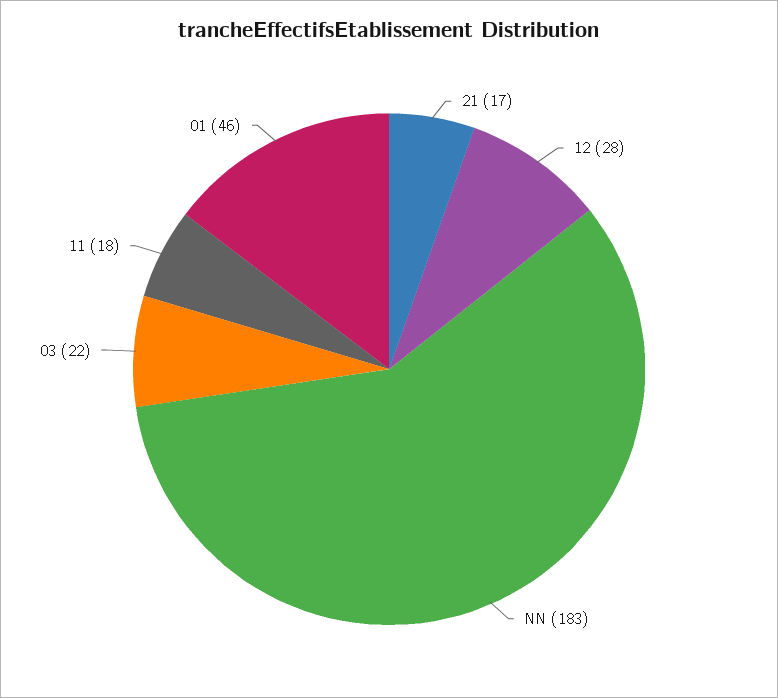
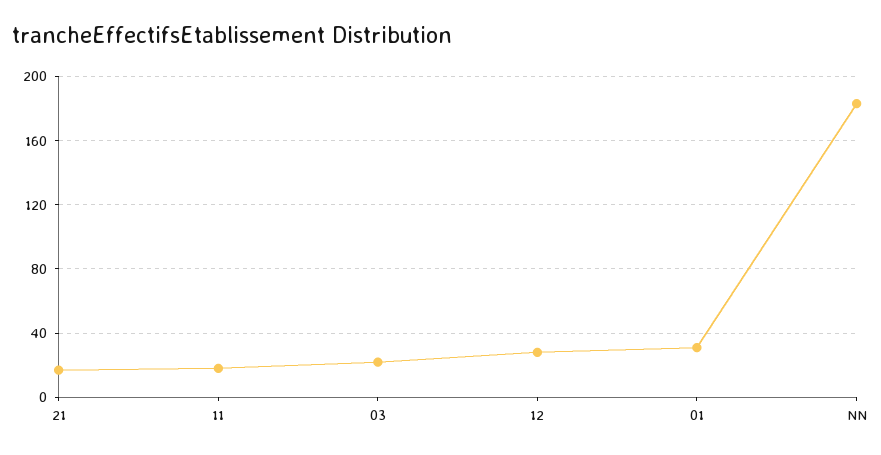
  {
    "21": 17,
    "12": 28,
    "NN": 183,
    "03": 22,
    "11": 18,
-   "01": 46
+   "01": 30
  }

